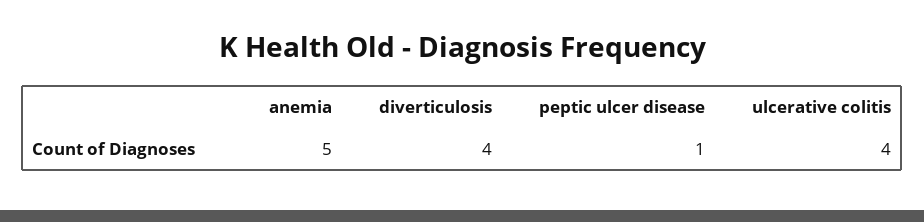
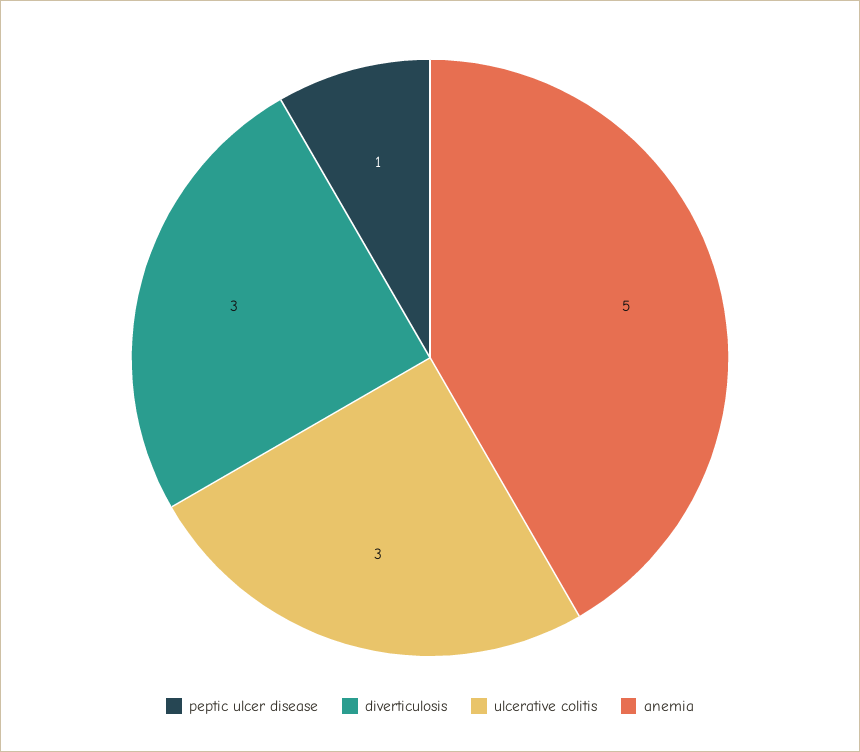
  {
    "anemia": 5,
-   "diverticulosis": 4,
+   "diverticulosis": 3,
    "peptic ulcer disease": 1,
-   "ulcerative colitis": 4
+   "ulcerative colitis": 3
  }

